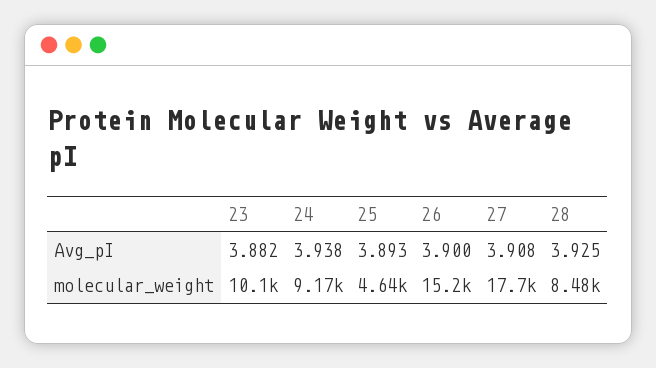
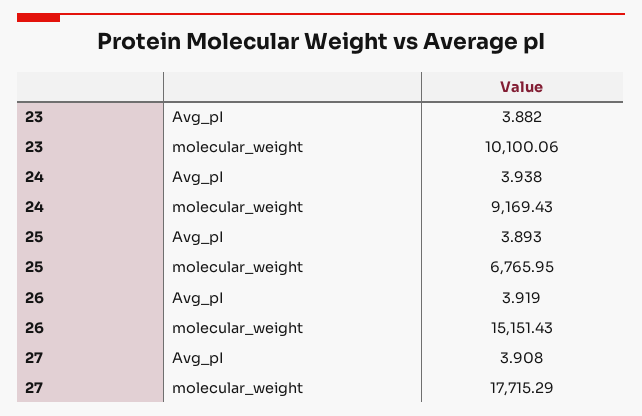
  {
    "23": {
      "Avg_pI": 3.882,
      "molecular_weight": 10100.06
    },
    "24": {
      "Avg_pI": 3.938,
      "molecular_weight": 9169.43
    },
    "25": {
      "Avg_pI": 3.893,
-     "molecular_weight": 4640
+     "molecular_weight": 6765.95
    },
    "26": {
-     "Avg_pI": 3.9,
+     "Avg_pI": 3.919,
      "molecular_weight": 15151.43
    },
    "27": {
      "Avg_pI": 3.908,
      "molecular_weight": 17715.29
-   },
+   }
-   "28": {
-     "Avg_pI": 3.925,
-     "molecular_weight": 8480
-   }
  }

